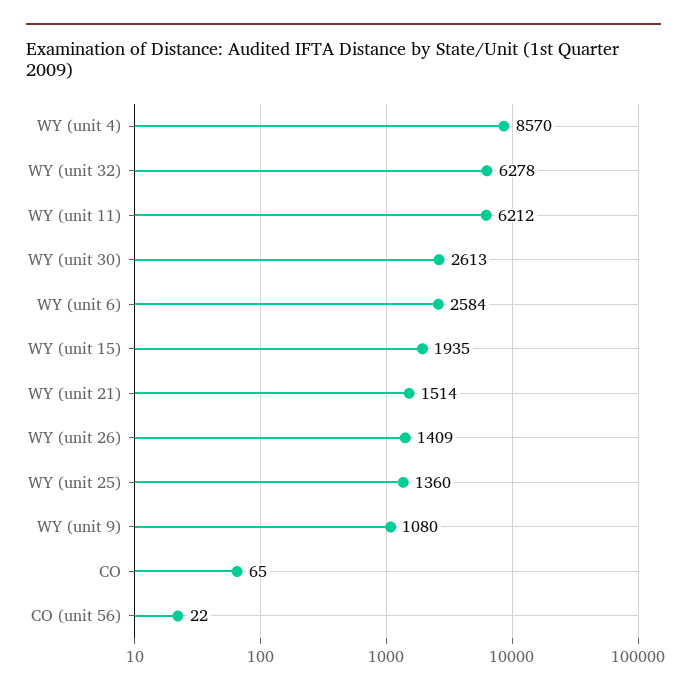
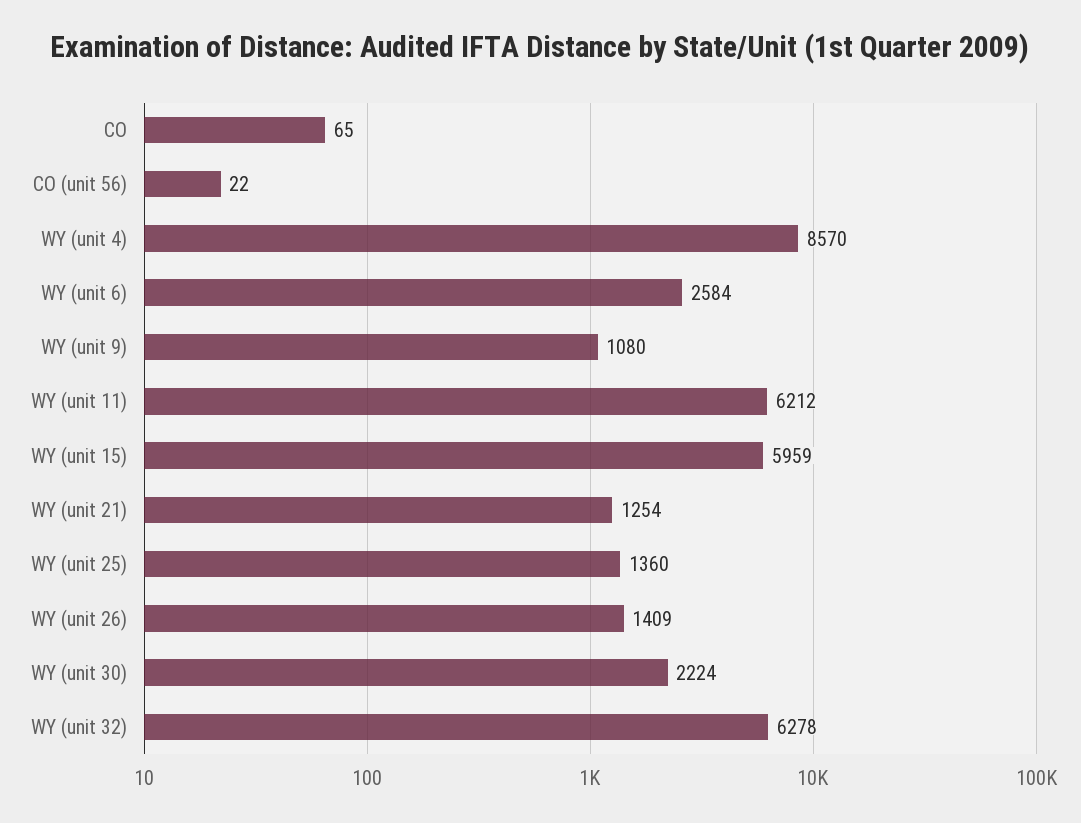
  {
    "WY (unit 4)": 8570,
    "WY (unit 32)": 6278,
    "WY (unit 11)": 6212,
-   "WY (unit 30)": 2613,
+   "WY (unit 30)": 2224,
    "WY (unit 6)": 2584,
-   "WY (unit 15)": 1935,
+   "WY (unit 15)": 5959,
-   "WY (unit 21)": 1514,
+   "WY (unit 21)": 1254,
    "WY (unit 26)": 1409,
    "WY (unit 25)": 1360,
    "WY (unit 9)": 1080,
    "CO": 65,
    "CO (unit 56)": 22
  }

